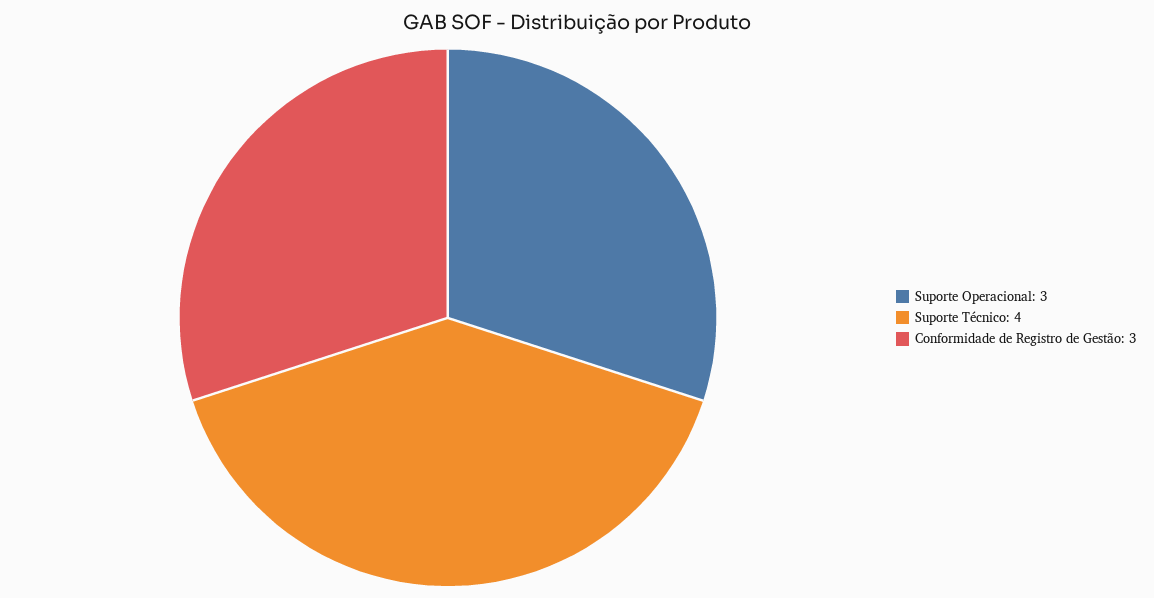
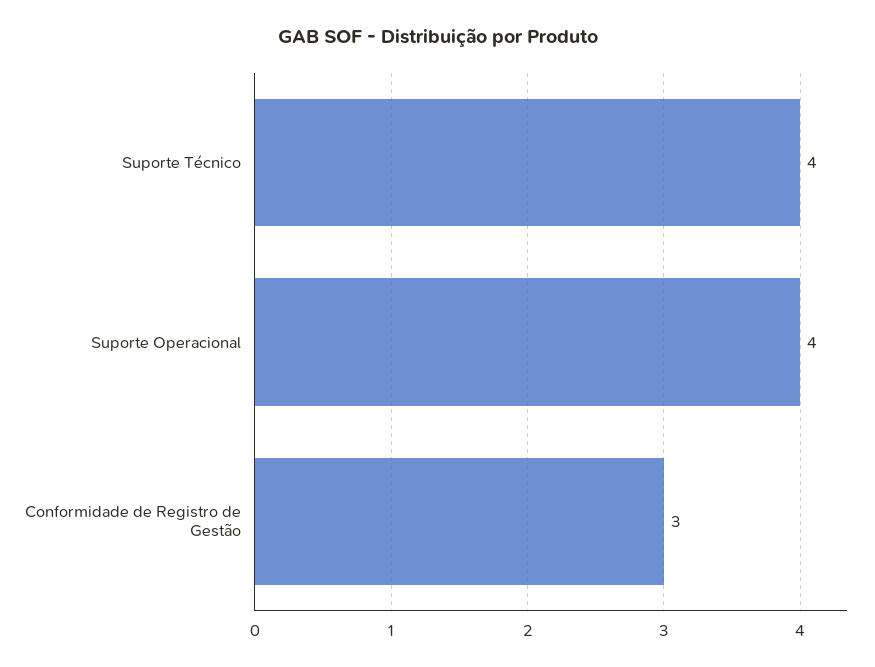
  {
-   "Suporte Operacional": 3,
+   "Suporte Operacional": 4,
    "Suporte Técnico": 4,
    "Conformidade de Registro de Gestão": 3
  }

